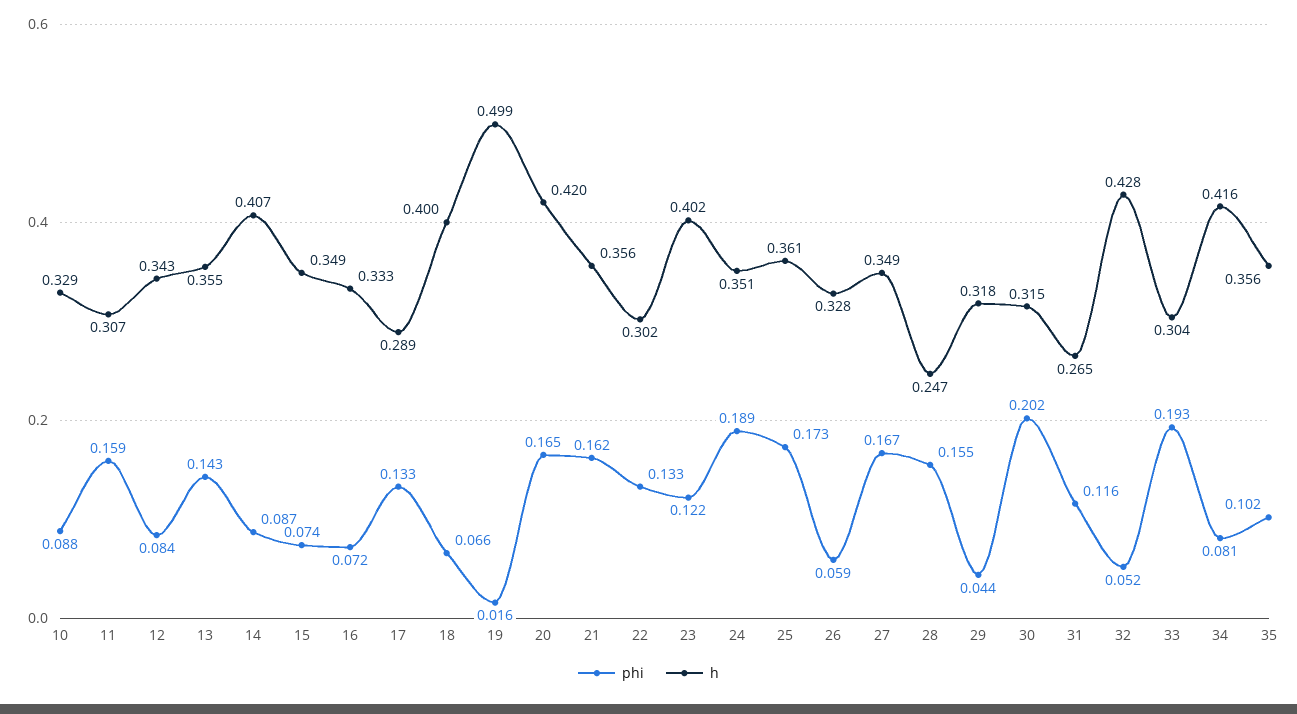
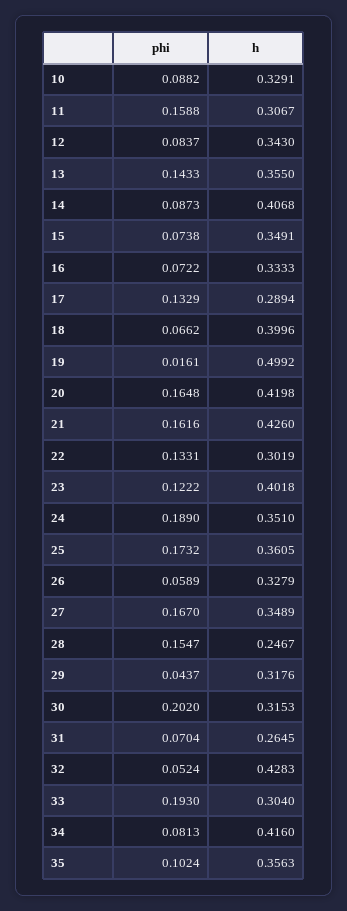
  {
    "phi": {
      "10": 0.0882,
      "11": 0.1588,
      "12": 0.0837,
      "13": 0.1433,
      "14": 0.0873,
      "15": 0.0738,
      "16": 0.0722,
      "17": 0.1329,
      "18": 0.0662,
      "19": 0.0161,
      "20": 0.1648,
      "21": 0.1616,
      "22": 0.1331,
      "23": 0.1222,
      "24": 0.189,
      "25": 0.1732,
      "26": 0.0589,
      "27": 0.167,
      "28": 0.1547,
      "29": 0.0437,
      "30": 0.202,
-     "31": 0.116,
+     "31": 0.0704,
      "32": 0.0524,
      "33": 0.193,
      "34": 0.0813,
      "35": 0.1024
    },
    "h": {
      "10": 0.3291,
      "11": 0.3067,
      "12": 0.343,
      "13": 0.355,
      "14": 0.4068,
      "15": 0.3491,
      "16": 0.3333,
      "17": 0.2894,
      "18": 0.3996,
      "19": 0.4992,
      "20": 0.4198,
-     "21": 0.356,
+     "21": 0.426,
      "22": 0.3019,
      "23": 0.4018,
      "24": 0.351,
      "25": 0.3605,
      "26": 0.3279,
      "27": 0.3489,
      "28": 0.2467,
      "29": 0.3176,
      "30": 0.3153,
      "31": 0.2645,
      "32": 0.4283,
      "33": 0.304,
      "34": 0.416,
      "35": 0.3563
    }
  }

